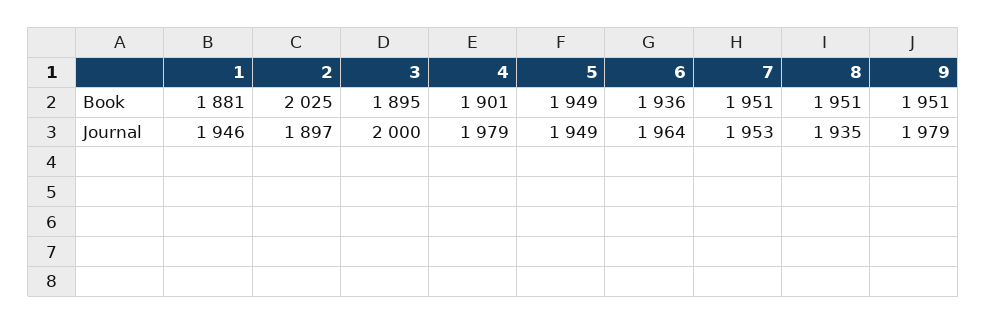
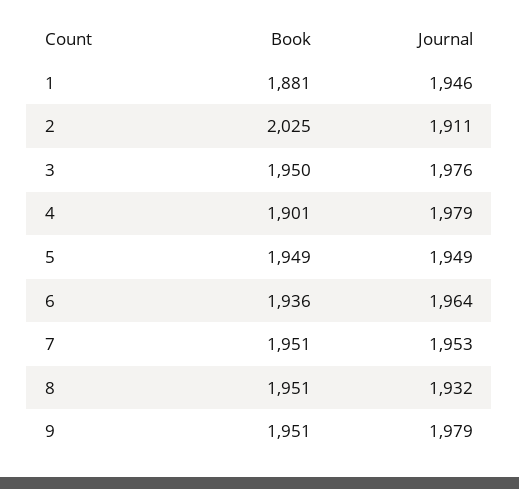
  {
    "1": {
      "Book": 1881,
      "Journal": 1946
    },
    "2": {
      "Book": 2025,
-     "Journal": 1897
+     "Journal": 1911
    },
    "3": {
-     "Book": 1895,
+     "Book": 1950,
-     "Journal": 2000
+     "Journal": 1976
    },
    "4": {
      "Book": 1901,
      "Journal": 1979
    },
    "5": {
      "Book": 1949,
      "Journal": 1949
    },
    "6": {
      "Book": 1936,
      "Journal": 1964
    },
    "7": {
      "Book": 1951,
      "Journal": 1953
    },
    "8": {
      "Book": 1951,
-     "Journal": 1935
+     "Journal": 1932
    },
    "9": {
      "Book": 1951,
      "Journal": 1979
    }
  }

